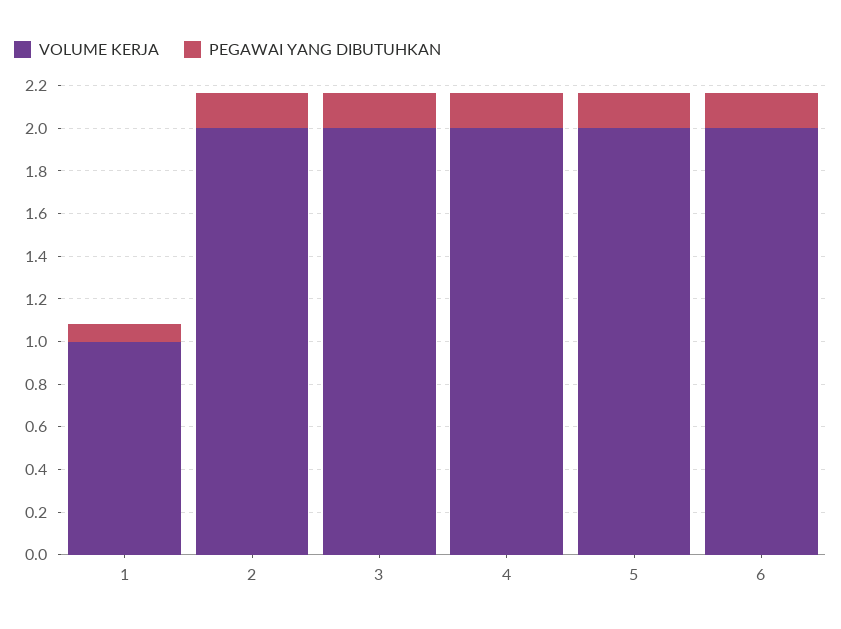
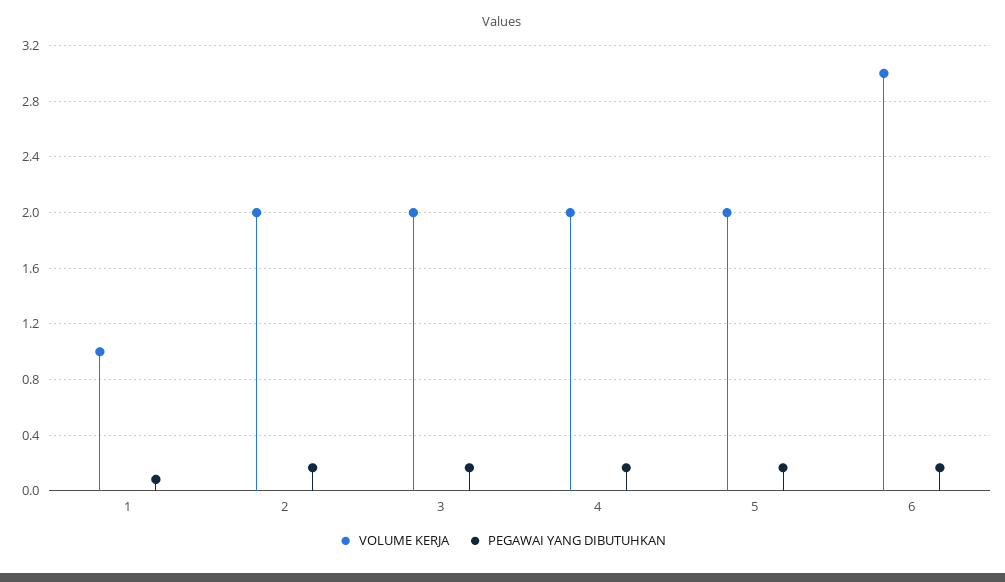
  {
    "VOLUME KERJA": {
      "1": 1,
      "2": 2,
      "3": 2,
      "4": 2,
      "5": 2,
-     "6": 2
+     "6": 3
    },
    "PEGAWAI YANG DIBUTUHKAN": {
      "1": 0.1,
      "2": 0.15,
      "3": 0.15,
      "4": 0.15,
      "5": 0.15,
      "6": 0.15
    }
  }

